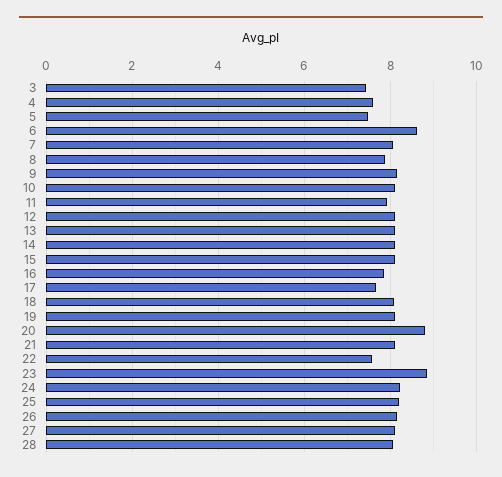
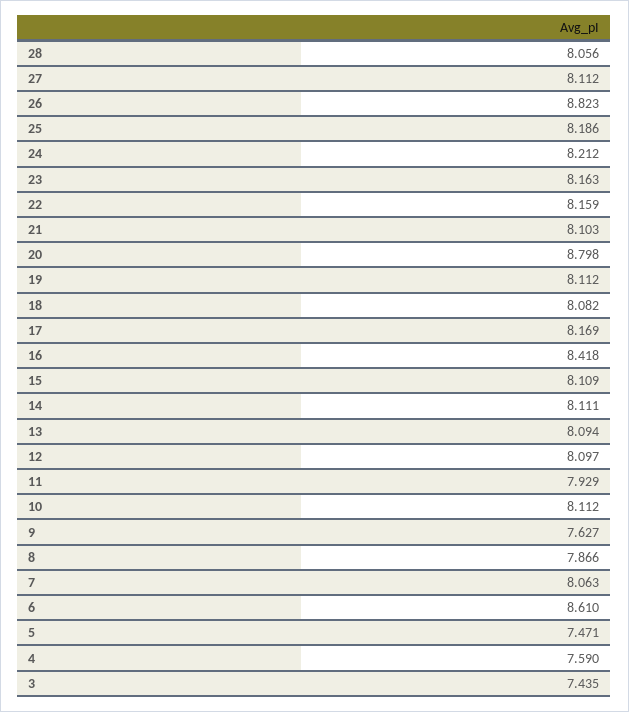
  {
    "3": 7.435,
    "4": 7.59,
    "5": 7.471,
    "6": 8.61,
    "7": 8.063,
    "8": 7.866,
-   "9": 8.2,
+   "9": 7.627,
    "10": 8.112,
    "11": 7.929,
    "12": 8.097,
    "13": 8.094,
    "14": 8.111,
    "15": 8.109,
-   "16": 7.8,
+   "16": 8.418,
-   "17": 7.6,
+   "17": 8.169,
    "18": 8.082,
    "19": 8.112,
    "20": 8.798,
    "21": 8.103,
-   "22": 7.6,
+   "22": 8.159,
-   "23": 8.8,
+   "23": 8.163,
    "24": 8.212,
    "25": 8.186,
-   "26": 8.2,
+   "26": 8.823,
    "27": 8.112,
    "28": 8.056
  }

